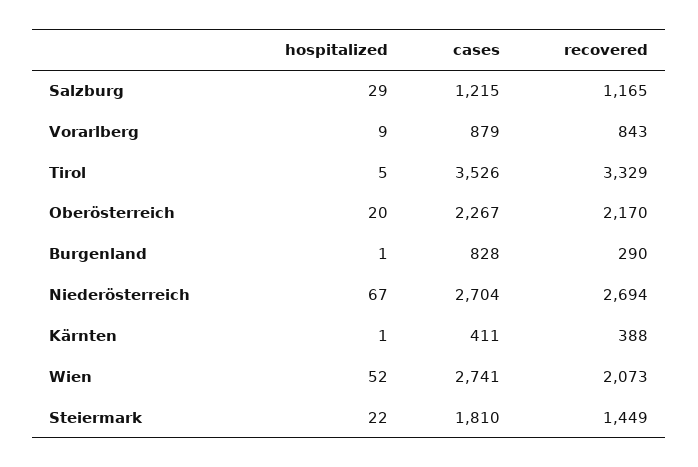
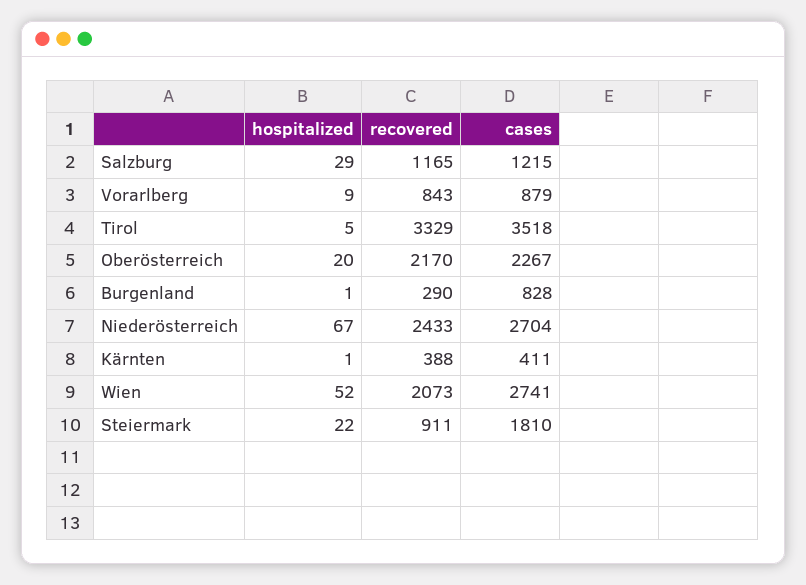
  {
    "hospitalized": {
      "Salzburg": 29,
      "Vorarlberg": 9,
      "Tirol": 5,
      "Oberösterreich": 20,
      "Burgenland": 1,
      "Niederösterreich": 67,
      "Kärnten": 1,
      "Wien": 52,
      "Steiermark": 22
    },
    "cases": {
      "Salzburg": 1215,
      "Vorarlberg": 879,
-     "Tirol": 3526,
+     "Tirol": 3518,
      "Oberösterreich": 2267,
      "Burgenland": 828,
      "Niederösterreich": 2704,
      "Kärnten": 411,
      "Wien": 2741,
      "Steiermark": 1810
    },
    "recovered": {
      "Salzburg": 1165,
      "Vorarlberg": 843,
      "Tirol": 3329,
      "Oberösterreich": 2170,
      "Burgenland": 290,
-     "Niederösterreich": 2694,
+     "Niederösterreich": 2433,
      "Kärnten": 388,
      "Wien": 2073,
-     "Steiermark": 1449
+     "Steiermark": 911
    }
  }

